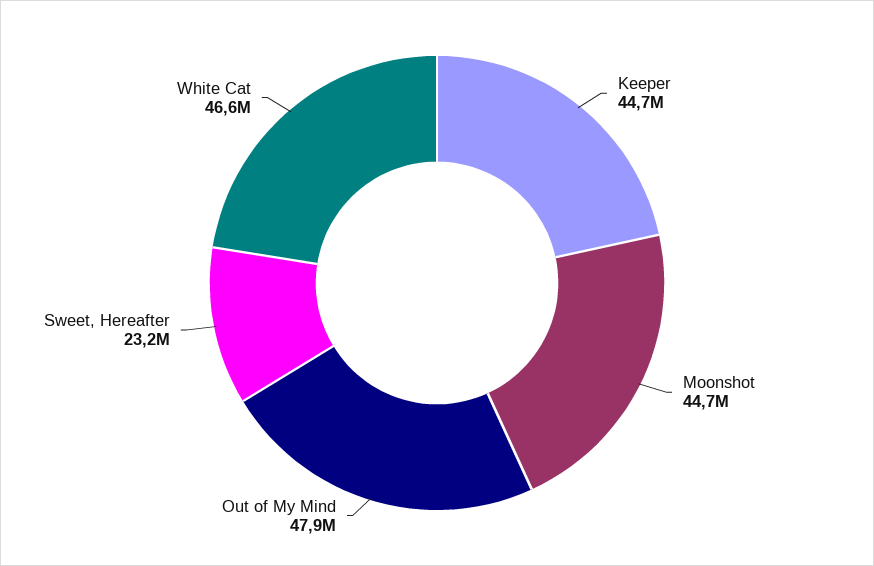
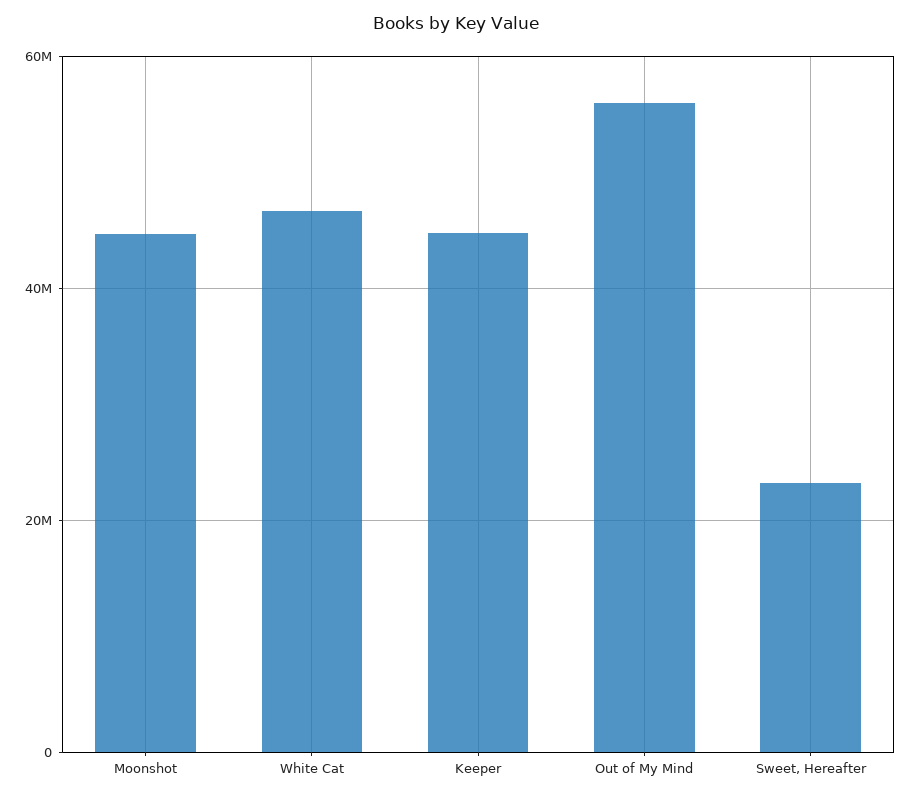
  {
    "Keeper": 44700000,
    "Moonshot": 44700000,
-   "Out of My Mind": 47900000,
+   "Out of My Mind": 56000000,
    "Sweet, Hereafter": 23200000,
    "White Cat": 46600000
  }

